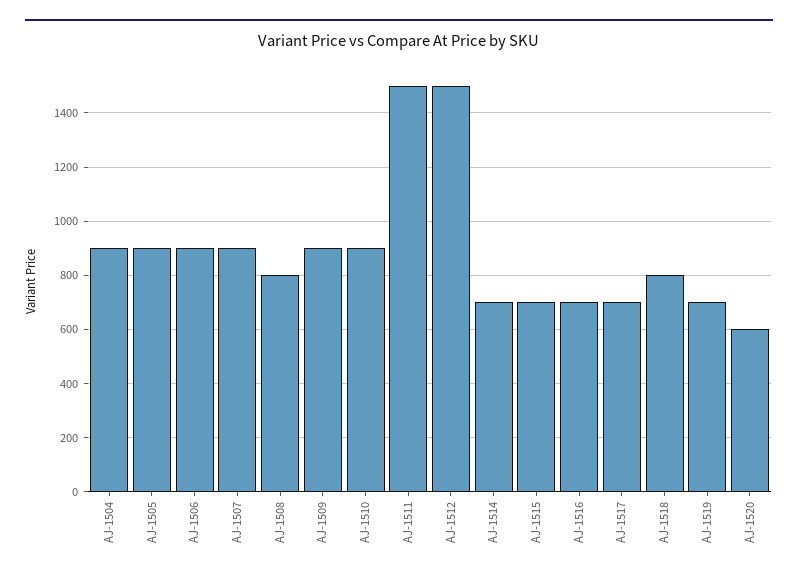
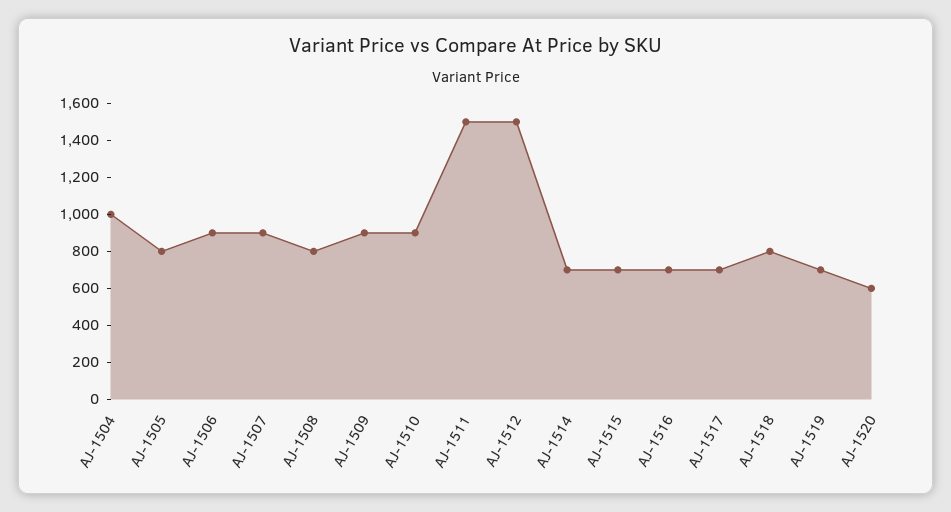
  {
-   "AJ-1504": 900,
+   "AJ-1504": 1000,
-   "AJ-1505": 900,
+   "AJ-1505": 800,
    "AJ-1506": 900,
    "AJ-1507": 900,
    "AJ-1508": 800,
    "AJ-1509": 900,
    "AJ-1510": 900,
    "AJ-1511": 1500,
    "AJ-1512": 1500,
    "AJ-1514": 700,
    "AJ-1515": 700,
    "AJ-1516": 700,
    "AJ-1517": 700,
    "AJ-1518": 800,
    "AJ-1519": 700,
    "AJ-1520": 600
  }

